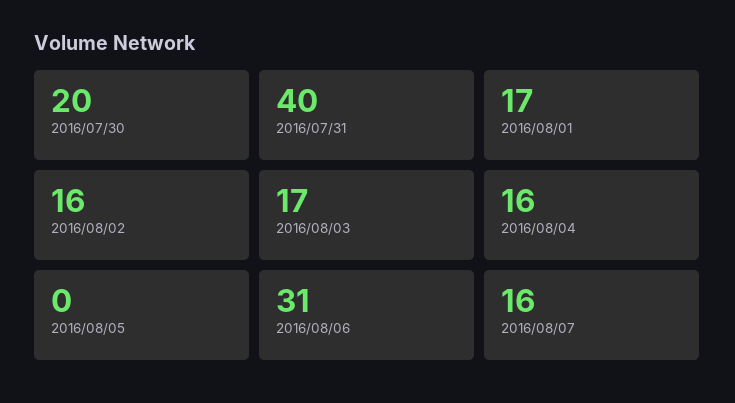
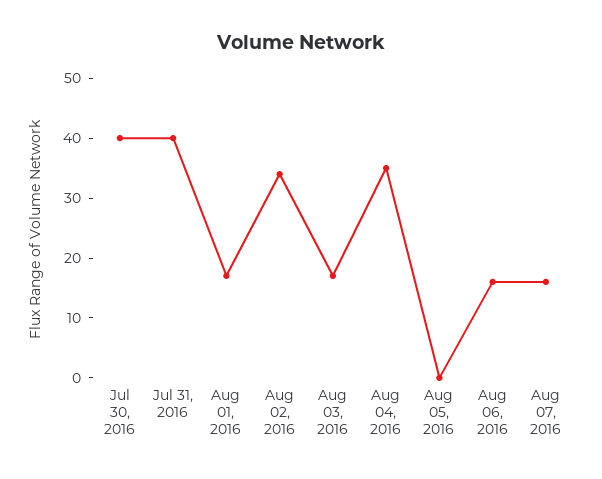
  {
-   "2016/07/30": 20,
+   "2016/07/30": 40,
    "2016/07/31": 40,
    "2016/08/01": 17,
-   "2016/08/02": 16,
+   "2016/08/02": 35,
    "2016/08/03": 17,
-   "2016/08/04": 16,
+   "2016/08/04": 35,
    "2016/08/05": 0,
-   "2016/08/06": 31,
+   "2016/08/06": 15,
    "2016/08/07": 16
  }

